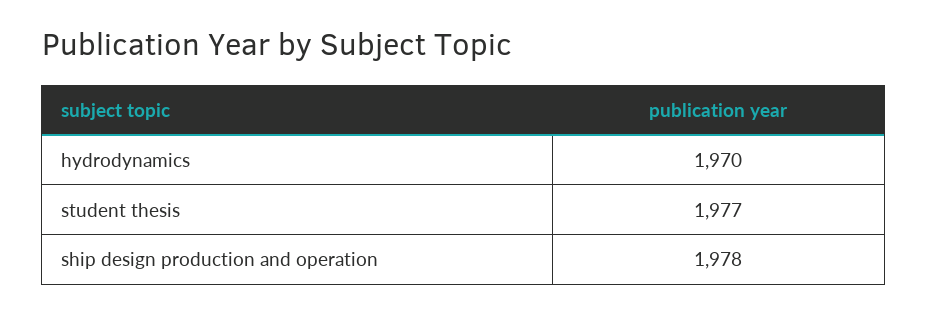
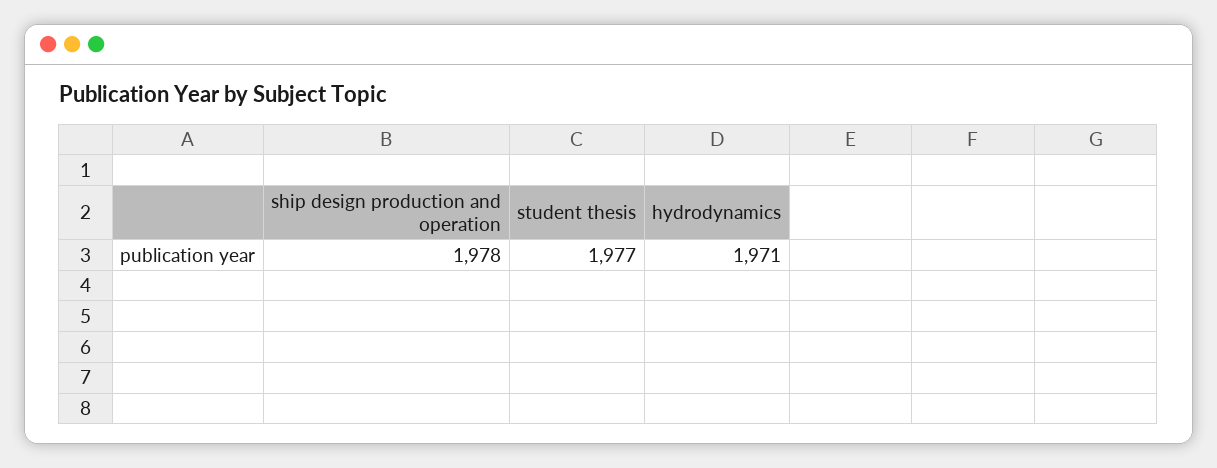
  {
-   "hydrodynamics": 1970,
+   "hydrodynamics": 1971,
    "student thesis": 1977,
    "ship design production and operation": 1978
  }

